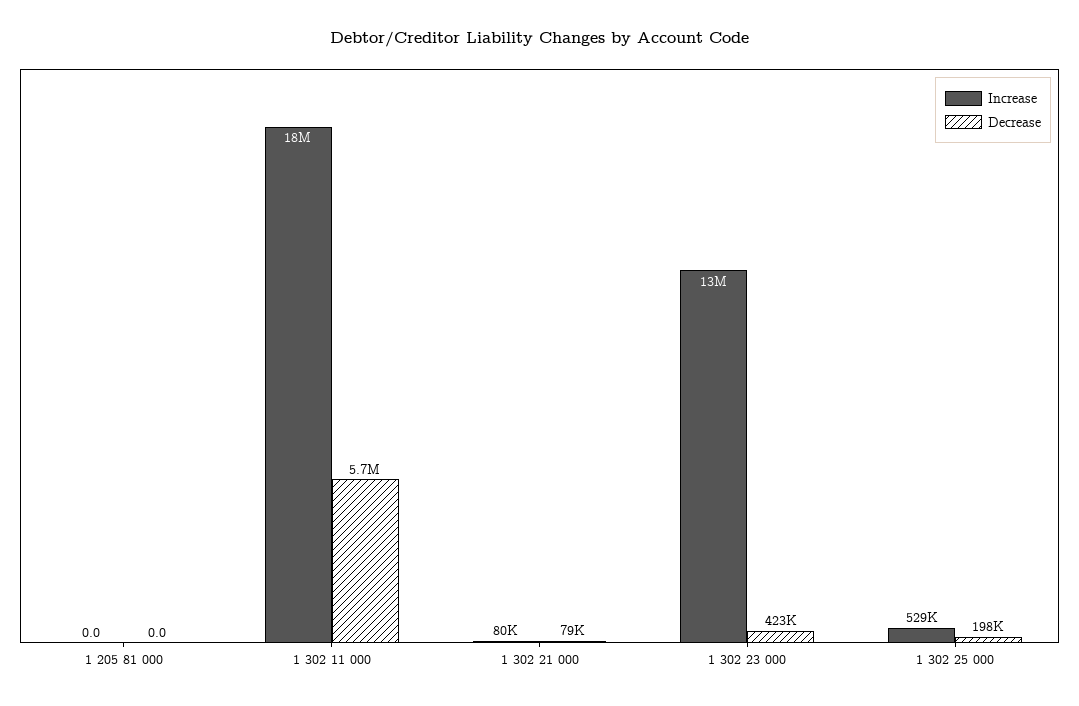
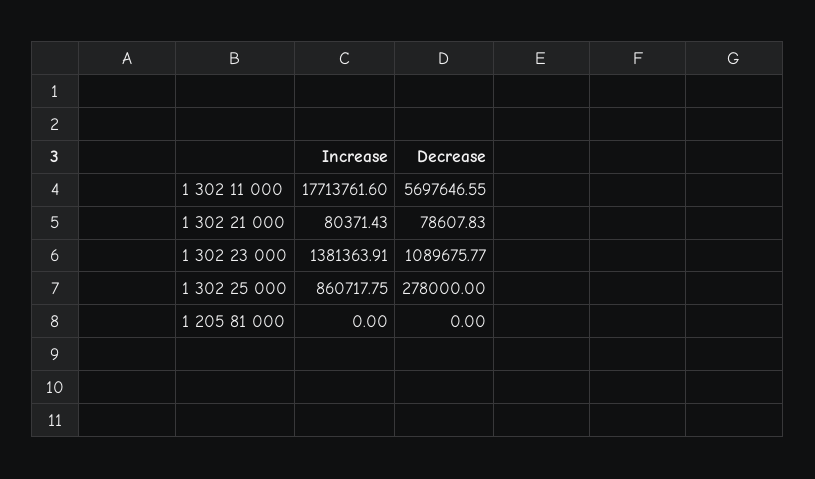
  {
    "Increase": {
      "1 205 81 000": 0,
      "1 302 11 000": 17713761.6,
      "1 302 21 000": 80371.43,
-     "1 302 23 000": 13000000,
+     "1 302 23 000": 1381363.91,
-     "1 302 25 000": 529000
+     "1 302 25 000": 860717.75
    },
    "Decrease": {
      "1 205 81 000": 0,
      "1 302 11 000": 5697646.55,
      "1 302 21 000": 78607.83,
-     "1 302 23 000": 423000,
+     "1 302 23 000": 1089675.77,
-     "1 302 25 000": 198000
+     "1 302 25 000": 278000
    }
  }

